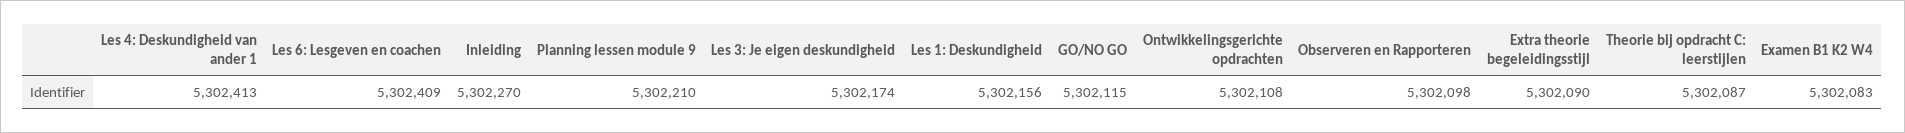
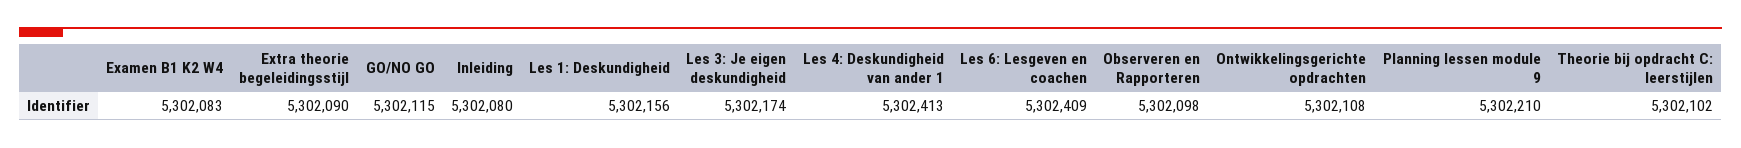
  {
    "Les 4: Deskundigheid van ander 1": 5302413,
    "Les 6: Lesgeven en coachen": 5302409,
-   "Inleiding": 5302270,
+   "Inleiding": 5302080,
    "Planning lessen module 9": 5302210,
    "Les 3: Je eigen deskundigheid": 5302174,
    "Les 1: Deskundigheid": 5302156,
    "GO/NO GO": 5302115,
    "Ontwikkelingsgerichte opdrachten": 5302108,
    "Observeren en Rapporteren": 5302098,
    "Extra theorie begeleidingsstijl": 5302090,
-   "Theorie bij opdracht C: leerstijlen": 5302087,
+   "Theorie bij opdracht C: leerstijlen": 5302102,
    "Examen B1 K2 W4": 5302083
  }

